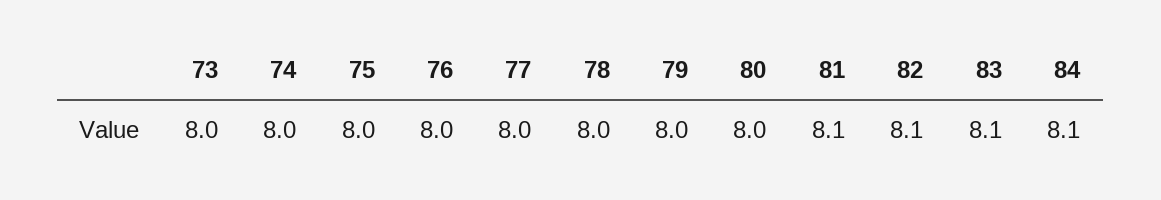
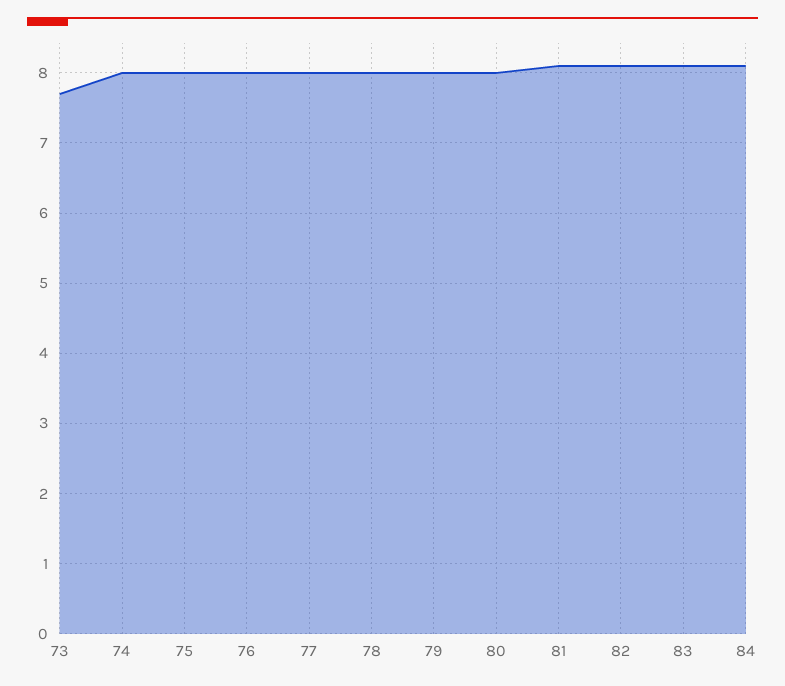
  {
-   "73": 8,
+   "73": 7.7,
    "74": 8,
    "75": 8,
    "76": 8,
    "77": 8,
    "78": 8,
    "79": 8,
    "80": 8,
    "81": 8.1,
    "82": 8.1,
    "83": 8.1,
    "84": 8.1
  }

